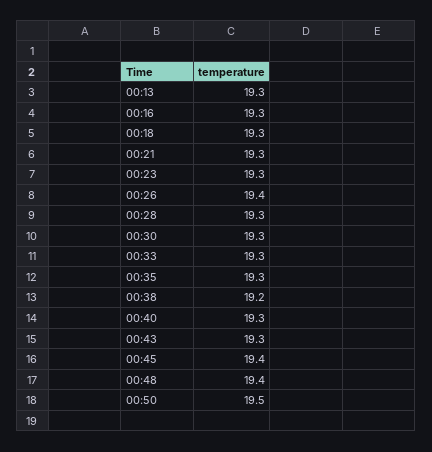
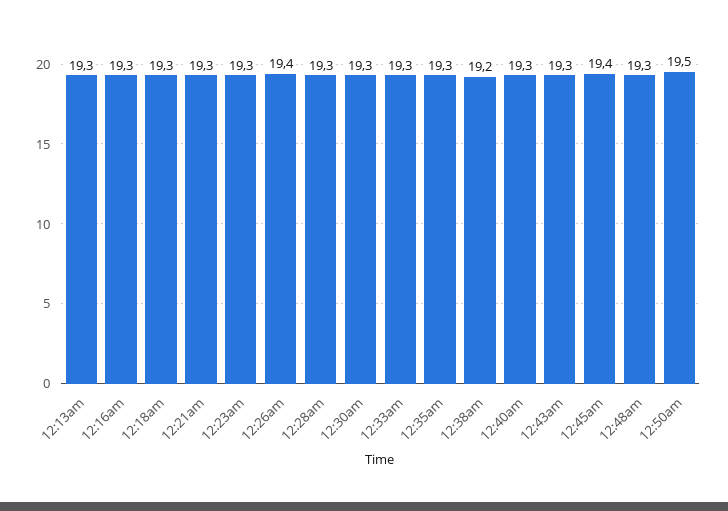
  {
    "00:13": 19.3,
    "00:16": 19.3,
    "00:18": 19.3,
    "00:21": 19.3,
    "00:23": 19.3,
    "00:26": 19.4,
    "00:28": 19.3,
    "00:30": 19.3,
    "00:33": 19.3,
    "00:35": 19.3,
    "00:38": 19.2,
    "00:40": 19.3,
    "00:43": 19.3,
    "00:45": 19.4,
-   "00:48": 19.4,
+   "00:48": 19.3,
    "00:50": 19.5
  }

